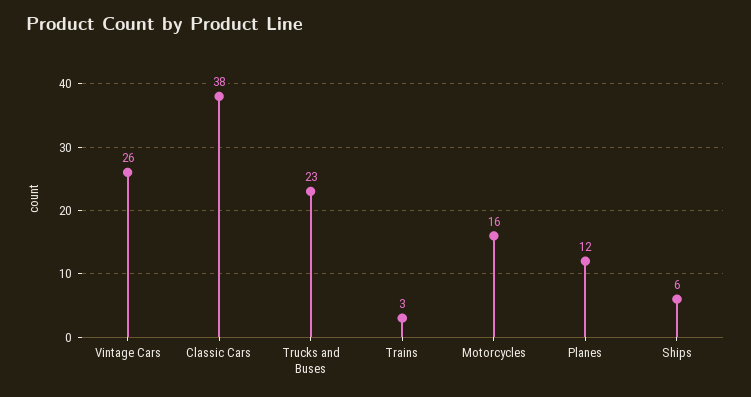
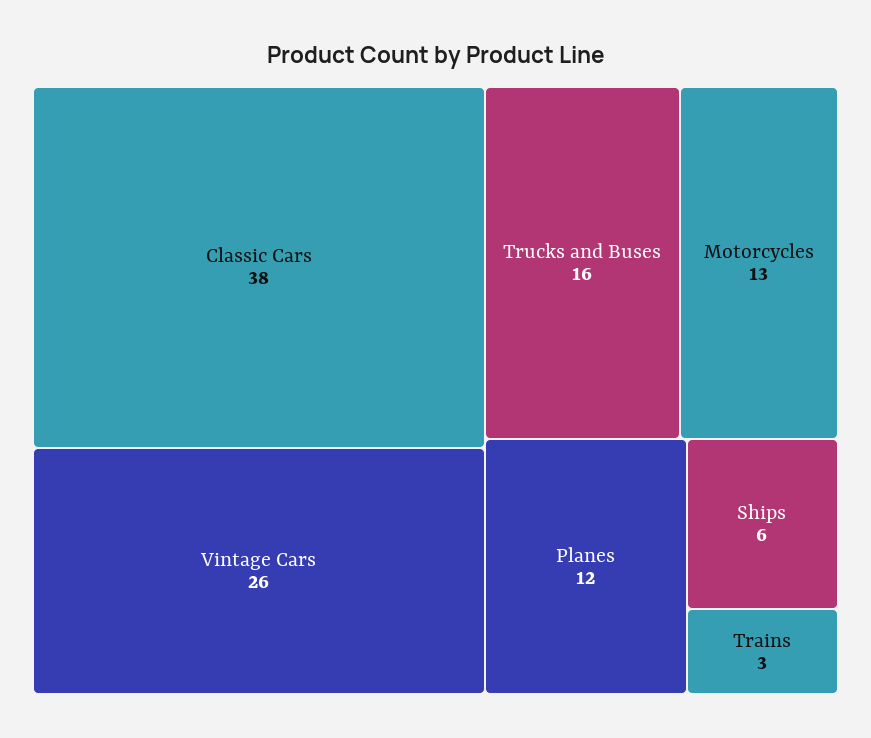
  {
    "Vintage Cars": 26,
    "Classic Cars": 38,
-   "Trucks and Buses": 23,
+   "Trucks and Buses": 16,
    "Trains": 3,
-   "Motorcycles": 16,
+   "Motorcycles": 13,
    "Planes": 12,
    "Ships": 6
  }

